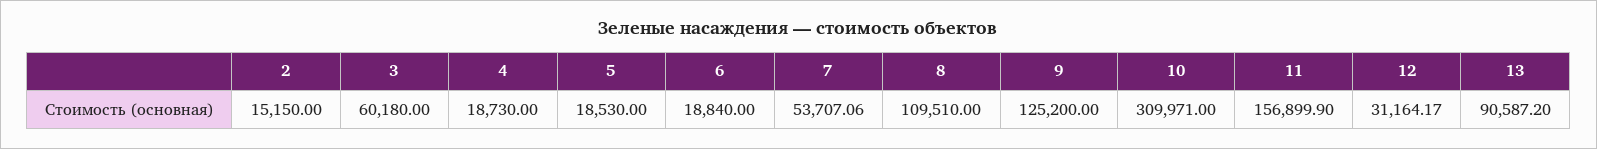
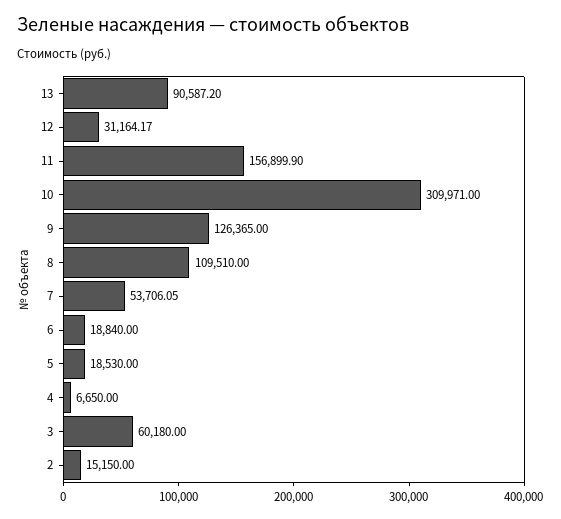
  {
    "2": 15150,
    "3": 60180,
-   "4": 18730,
+   "4": 6650,
    "5": 18530,
    "6": 18840,
-   "7": 53707.06,
+   "7": 53706.05,
    "8": 109510,
-   "9": 125200,
+   "9": 126365,
    "10": 309971,
    "11": 156899.9,
    "12": 31164.17,
    "13": 90587.2
  }

